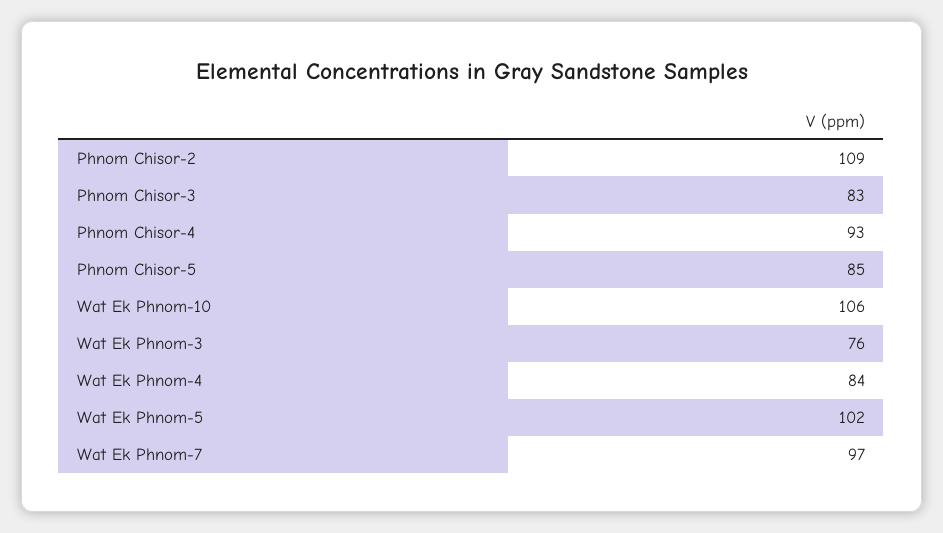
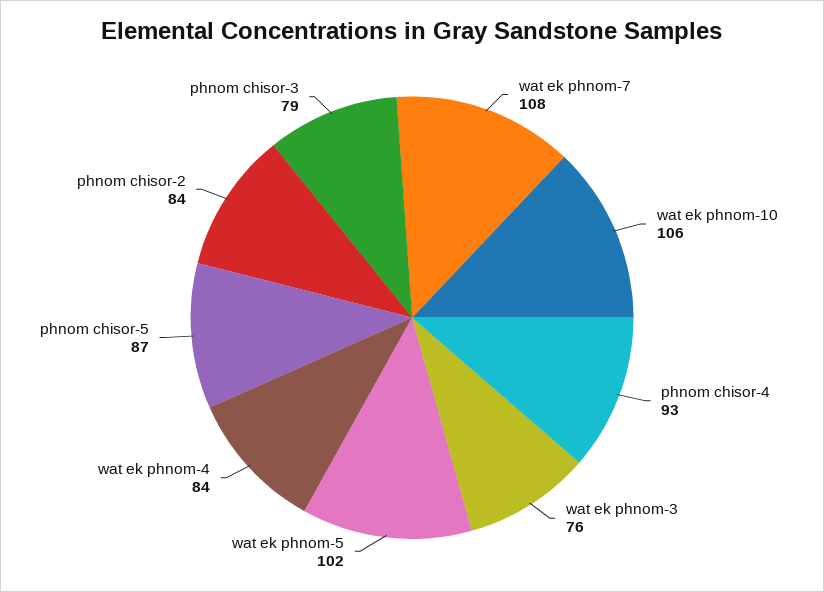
  {
-   "Phnom Chisor-2": 109,
+   "Phnom Chisor-2": 84,
-   "Phnom Chisor-3": 83,
+   "Phnom Chisor-3": 79,
    "Phnom Chisor-4": 93,
-   "Phnom Chisor-5": 85,
+   "Phnom Chisor-5": 87,
    "Wat Ek Phnom-10": 106,
    "Wat Ek Phnom-3": 76,
    "Wat Ek Phnom-4": 84,
    "Wat Ek Phnom-5": 102,
-   "Wat Ek Phnom-7": 97
+   "Wat Ek Phnom-7": 108
  }

